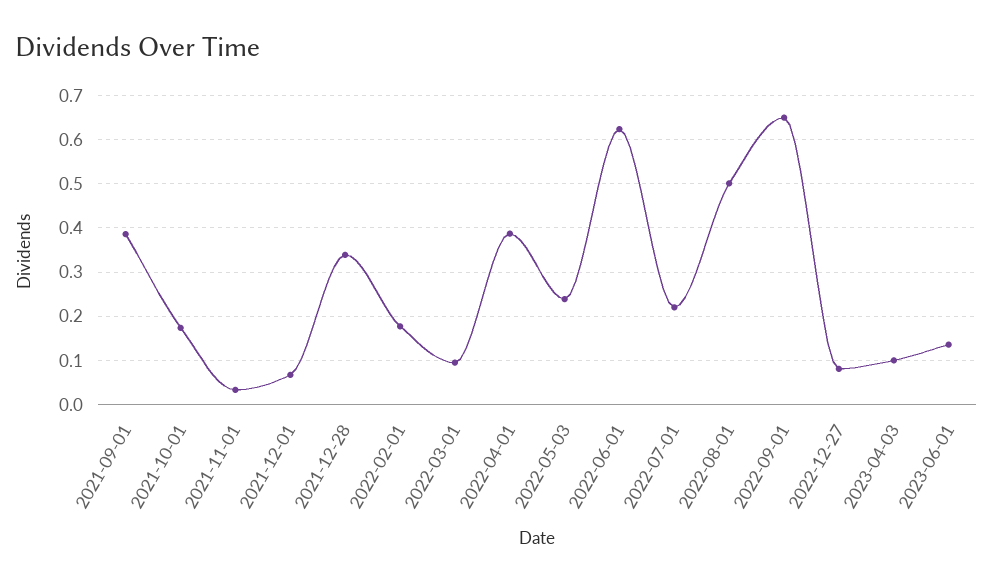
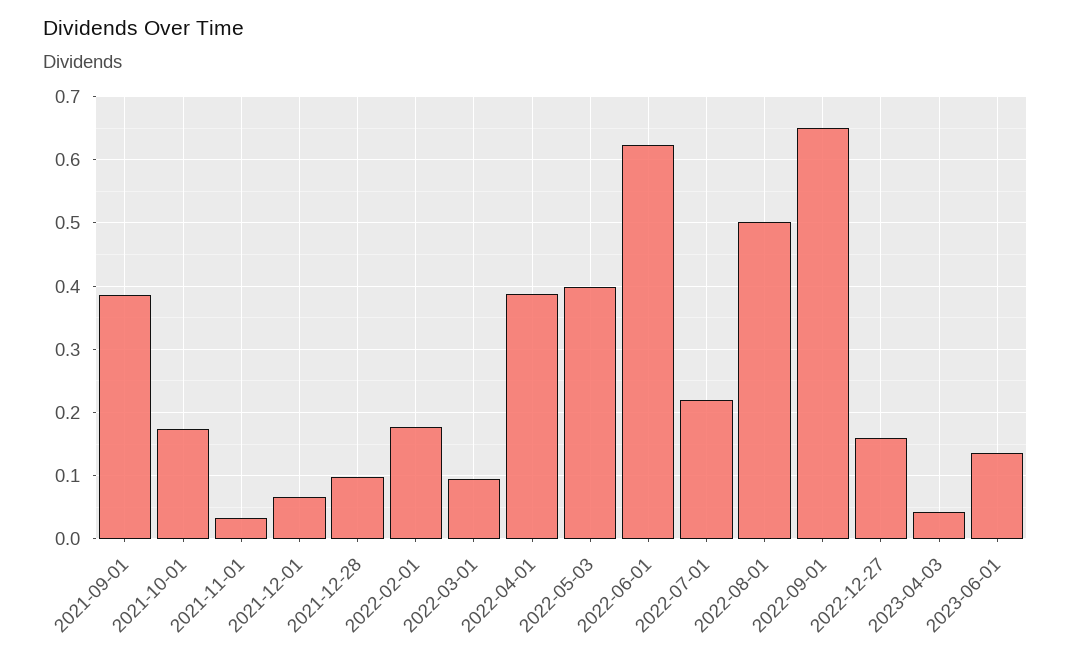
  {
    "2021-09-01": 0.39,
    "2021-10-01": 0.17,
    "2021-11-01": 0.03,
    "2021-12-01": 0.07,
-   "2021-12-28": 0.34,
+   "2021-12-28": 0.1,
    "2022-02-01": 0.18,
    "2022-03-01": 0.1,
    "2022-04-01": 0.39,
-   "2022-05-03": 0.24,
+   "2022-05-03": 0.4,
    "2022-06-01": 0.62,
    "2022-07-01": 0.22,
    "2022-08-01": 0.5,
    "2022-09-01": 0.65,
-   "2022-12-27": 0.08,
+   "2022-12-27": 0.16,
-   "2023-04-03": 0.1,
+   "2023-04-03": 0.04,
    "2023-06-01": 0.14
  }

